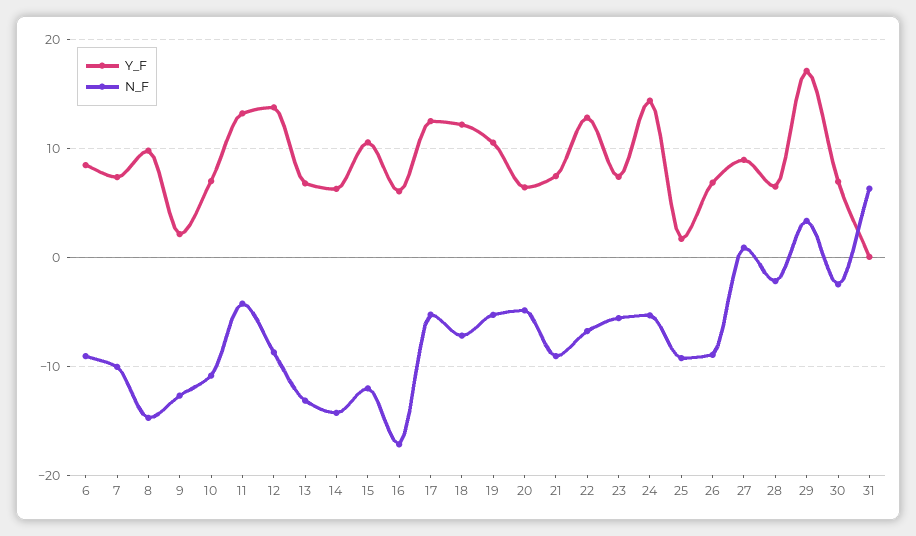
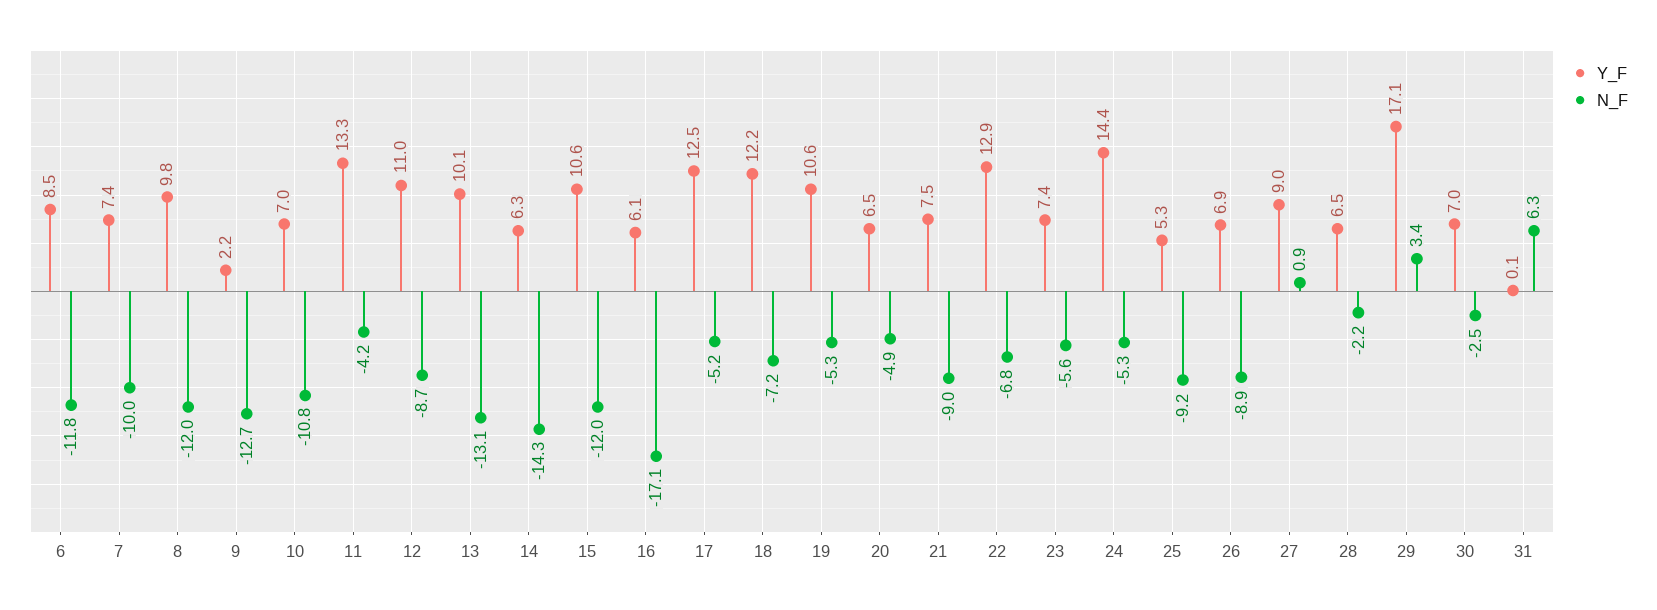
  {
    "Y_F": {
      "6": 8.5,
      "7": 7.4,
      "8": 9.8,
      "9": 2.2,
      "10": 7,
      "11": 13.3,
-     "12": 14,
+     "12": 11,
-     "13": 7,
+     "13": 10.1,
      "14": 6.3,
      "15": 10.6,
      "16": 6.1,
      "17": 12.5,
      "18": 12.2,
      "19": 10.6,
      "20": 6.5,
      "21": 7.5,
      "22": 12.9,
      "23": 7.4,
      "24": 14.4,
-     "25": 2,
+     "25": 5.3,
      "26": 6.9,
      "27": 9,
      "28": 6.5,
      "29": 17.1,
      "30": 7,
      "31": 0.1
    },
    "N_F": {
-     "6": -9,
+     "6": -11.8,
      "7": -10,
-     "8": -15,
+     "8": -12,
      "9": -12.7,
      "10": -10.8,
      "11": -4.2,
      "12": -8.7,
      "13": -13.1,
      "14": -14.3,
      "15": -12,
      "16": -17.1,
      "17": -5.2,
      "18": -7.2,
      "19": -5.3,
      "20": -4.9,
      "21": -9,
      "22": -6.8,
      "23": -5.6,
      "24": -5.3,
      "25": -9.2,
      "26": -8.9,
      "27": 0.9,
      "28": -2.2,
      "29": 3.4,
      "30": -2.5,
      "31": 6.3
    }
  }

